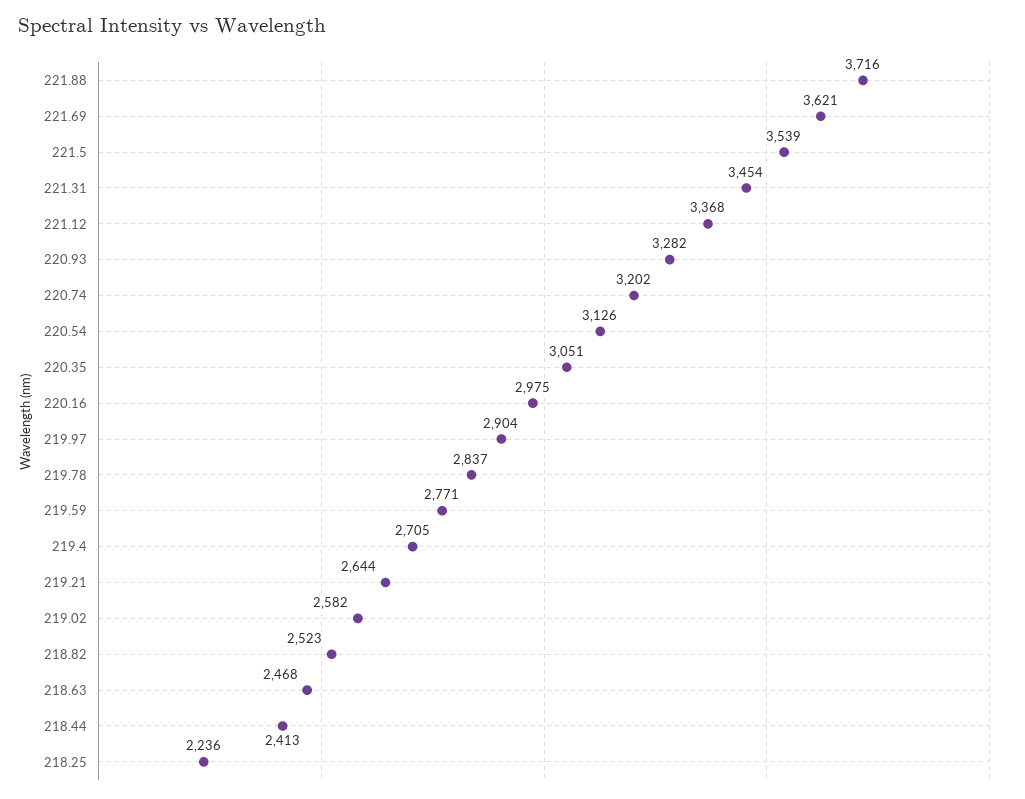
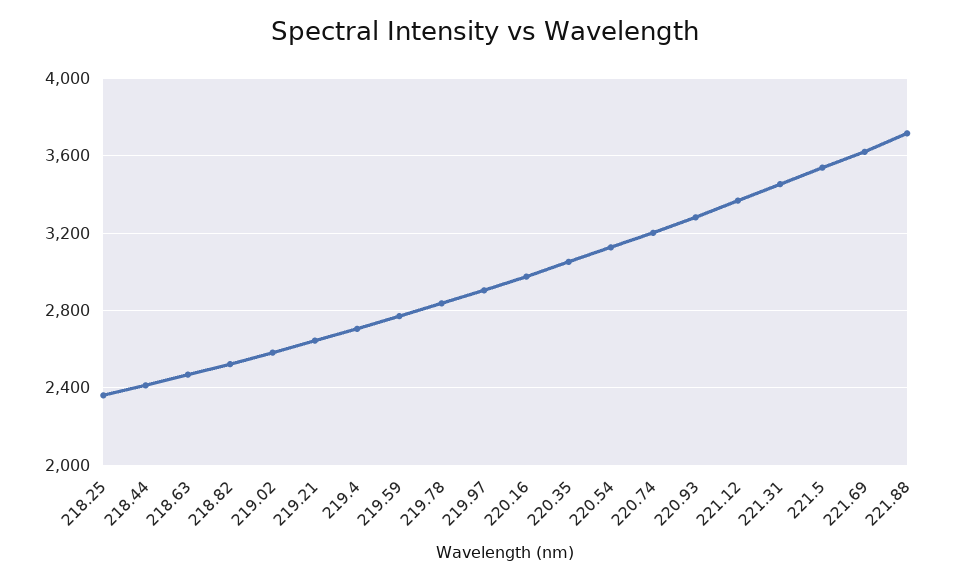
  {
    "221.88": 3716,
    "221.69": 3621,
    "221.5": 3539,
    "221.31": 3454,
    "221.12": 3368,
    "220.93": 3282,
    "220.74": 3202,
    "220.54": 3126,
    "220.35": 3051,
    "220.16": 2975,
    "219.97": 2904,
    "219.78": 2837,
    "219.59": 2771,
    "219.4": 2705,
    "219.21": 2644,
    "219.02": 2582,
    "218.82": 2523,
    "218.63": 2468,
    "218.44": 2413,
-   "218.25": 2236
+   "218.25": 2350
  }

